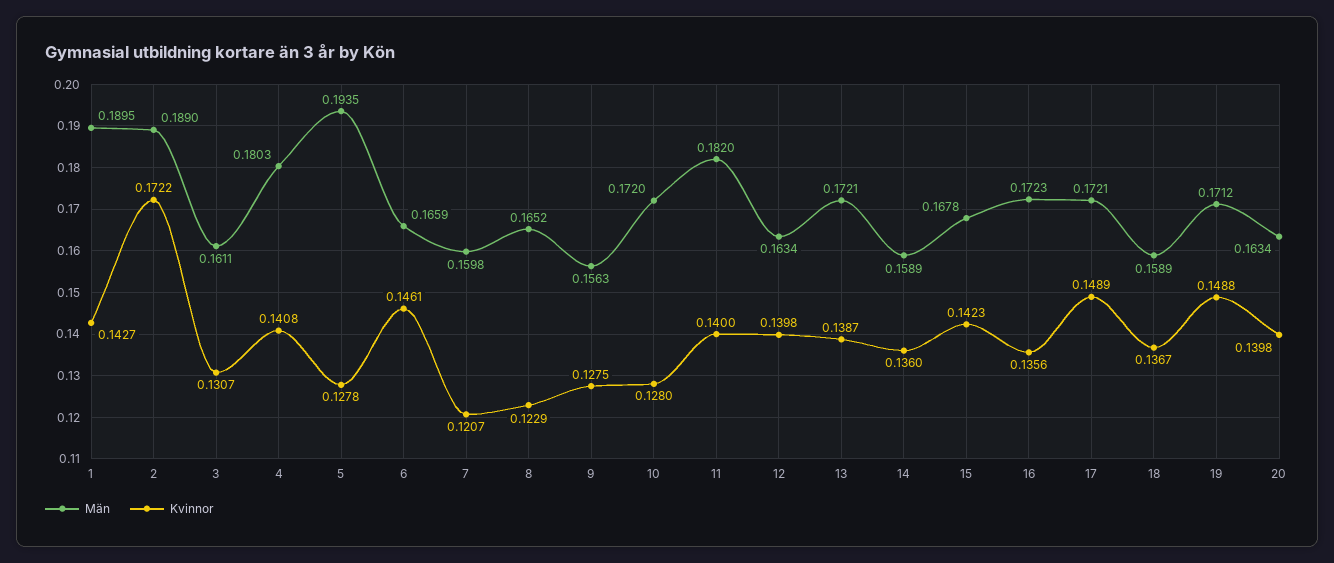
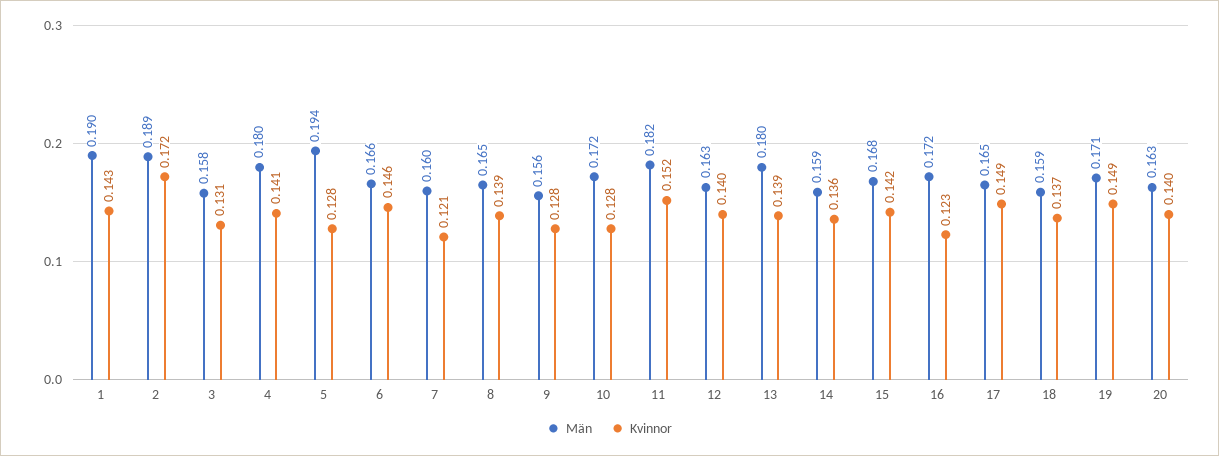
  {
    "Män": {
      "1": 0.1895,
      "2": 0.189,
-     "3": 0.1611,
+     "3": 0.158,
      "4": 0.1803,
      "5": 0.1935,
      "6": 0.1659,
      "7": 0.1598,
      "8": 0.1652,
      "9": 0.1563,
      "10": 0.172,
      "11": 0.182,
      "12": 0.1634,
-     "13": 0.1721,
+     "13": 0.18,
      "14": 0.1589,
      "15": 0.1678,
      "16": 0.1723,
-     "17": 0.1721,
+     "17": 0.165,
      "18": 0.1589,
      "19": 0.1712,
      "20": 0.1634
    },
    "Kvinnor": {
      "1": 0.1427,
      "2": 0.1722,
      "3": 0.1307,
      "4": 0.1408,
      "5": 0.1278,
      "6": 0.1461,
      "7": 0.1207,
-     "8": 0.1229,
+     "8": 0.139,
      "9": 0.1275,
      "10": 0.128,
-     "11": 0.14,
+     "11": 0.152,
      "12": 0.1398,
      "13": 0.1387,
      "14": 0.136,
      "15": 0.1423,
-     "16": 0.1356,
+     "16": 0.123,
      "17": 0.1489,
      "18": 0.1367,
      "19": 0.1488,
      "20": 0.1398
    }
  }

